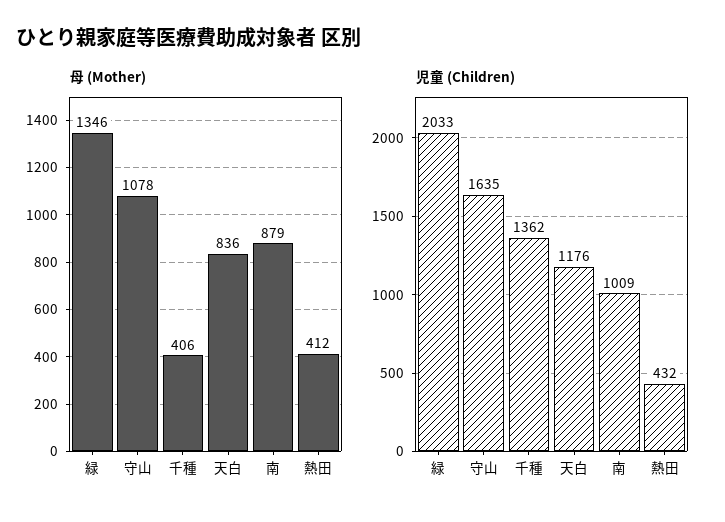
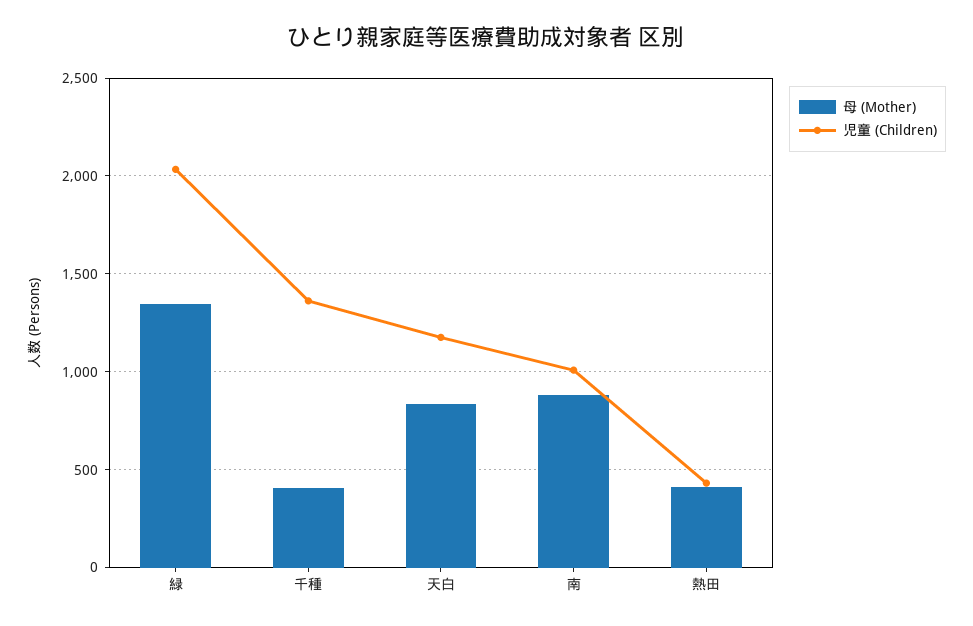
  {
    "母 (Mother)": {
      "緑": 1346,
-     "守山": 1078,
      "千種": 406,
      "天白": 836,
      "南": 879,
      "熱田": 412
    },
    "児童 (Children)": {
      "緑": 2033,
-     "守山": 1635,
      "千種": 1362,
      "天白": 1176,
      "南": 1009,
      "熱田": 432
    }
  }

